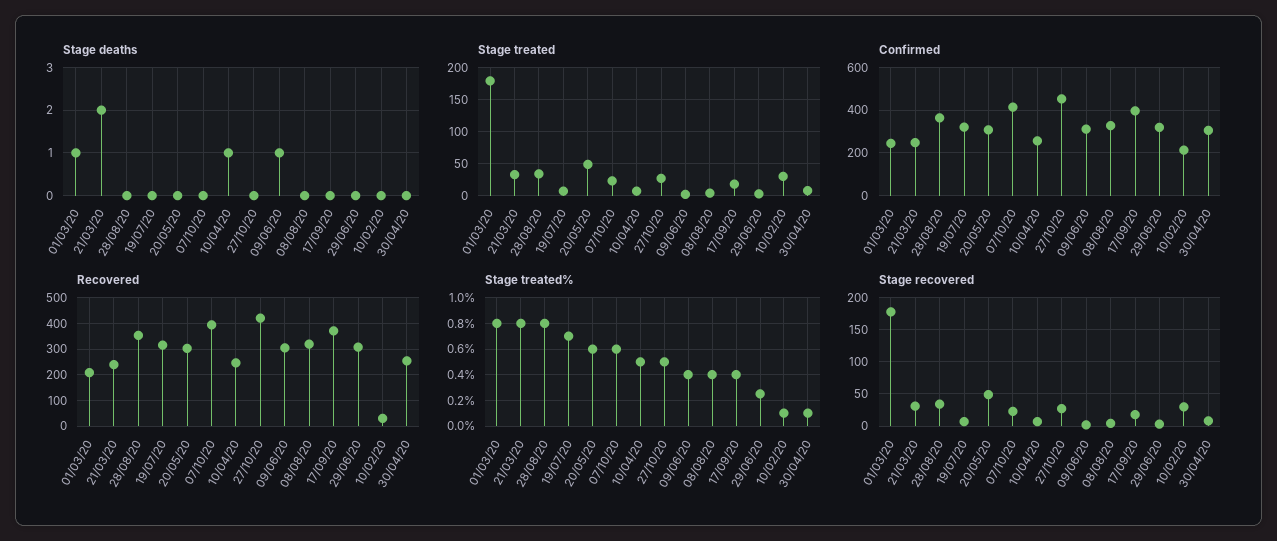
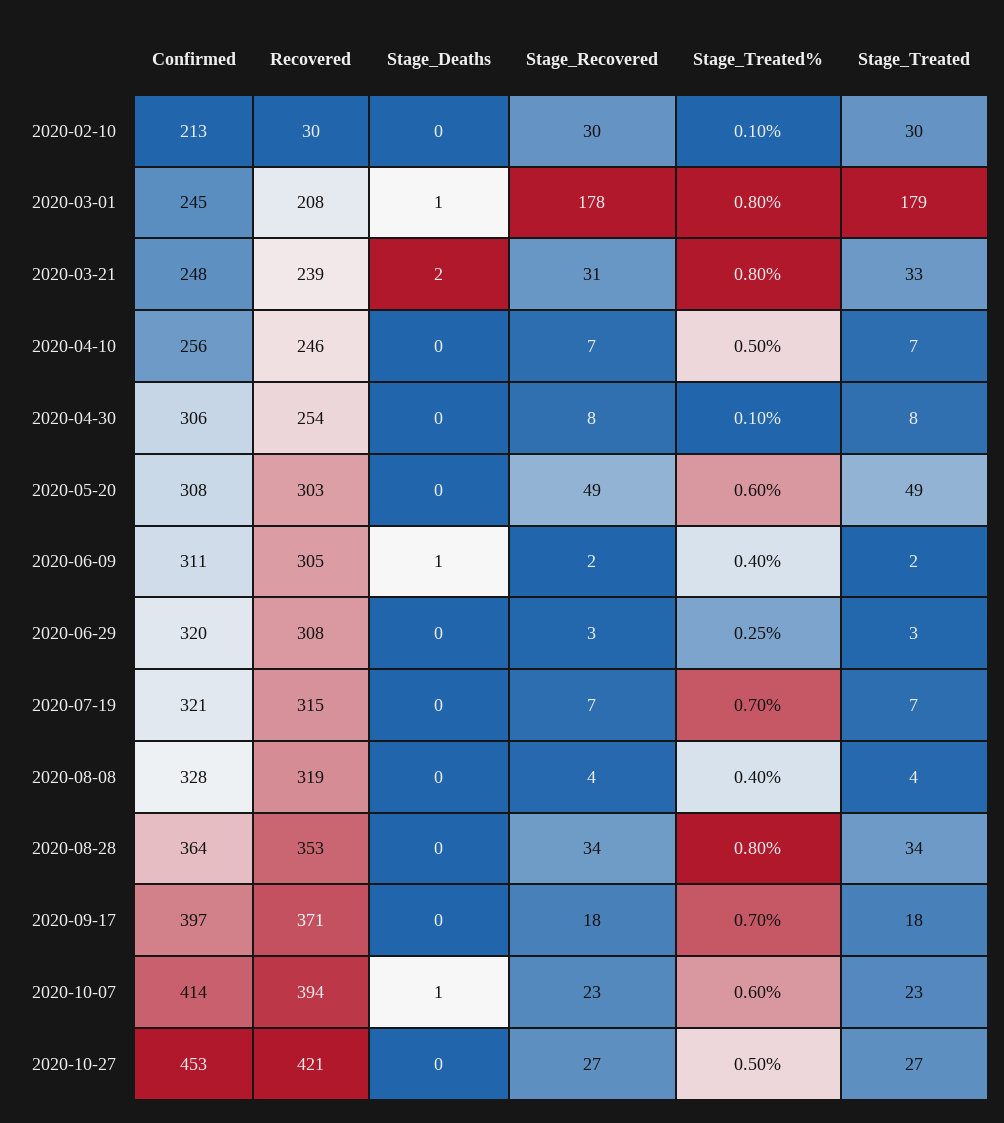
  {
    "Stage deaths": {
      "01/03/20": 1,
      "21/03/20": 2,
      "28/08/20": 0,
      "19/07/20": 0,
      "20/05/20": 0,
-     "07/10/20": 0,
+     "07/10/20": 1,
-     "10/04/20": 1,
+     "10/04/20": 0,
      "27/10/20": 0,
      "09/06/20": 1,
      "08/08/20": 0,
      "17/09/20": 0,
      "29/06/20": 0,
      "10/02/20": 0,
      "30/04/20": 0
    },
    "Stage treated": {
      "01/03/20": 179,
      "21/03/20": 33,
      "28/08/20": 34,
      "19/07/20": 7,
      "20/05/20": 49,
      "07/10/20": 23,
      "10/04/20": 7,
      "27/10/20": 27,
      "09/06/20": 2,
      "08/08/20": 4,
      "17/09/20": 18,
      "29/06/20": 3,
      "10/02/20": 30,
      "30/04/20": 8
    },
    "Confirmed": {
      "01/03/20": 245,
      "21/03/20": 248,
      "28/08/20": 364,
      "19/07/20": 321,
      "20/05/20": 308,
      "07/10/20": 414,
      "10/04/20": 256,
      "27/10/20": 453,
      "09/06/20": 311,
      "08/08/20": 328,
      "17/09/20": 397,
      "29/06/20": 320,
      "10/02/20": 213,
      "30/04/20": 306
    },
    "Recovered": {
      "01/03/20": 208,
      "21/03/20": 239,
      "28/08/20": 353,
      "19/07/20": 315,
      "20/05/20": 303,
      "07/10/20": 394,
      "10/04/20": 246,
      "27/10/20": 421,
      "09/06/20": 305,
      "08/08/20": 319,
      "17/09/20": 371,
      "29/06/20": 308,
      "10/02/20": 30,
      "30/04/20": 254
    },
    "Stage treated%": {
      "01/03/20": 0.8,
      "21/03/20": 0.8,
      "28/08/20": 0.8,
      "19/07/20": 0.7,
      "20/05/20": 0.6,
      "07/10/20": 0.6,
      "10/04/20": 0.5,
      "27/10/20": 0.5,
      "09/06/20": 0.4,
      "08/08/20": 0.4,
-     "17/09/20": 0.4,
+     "17/09/20": 0.7,
      "29/06/20": 0.25,
      "10/02/20": 0.1,
      "30/04/20": 0.1
    },
    "Stage recovered": {
      "01/03/20": 178,
      "21/03/20": 31,
      "28/08/20": 34,
      "19/07/20": 7,
      "20/05/20": 49,
      "07/10/20": 23,
      "10/04/20": 7,
      "27/10/20": 27,
      "09/06/20": 2,
      "08/08/20": 4,
      "17/09/20": 18,
      "29/06/20": 3,
      "10/02/20": 30,
      "30/04/20": 8
    }
  }

